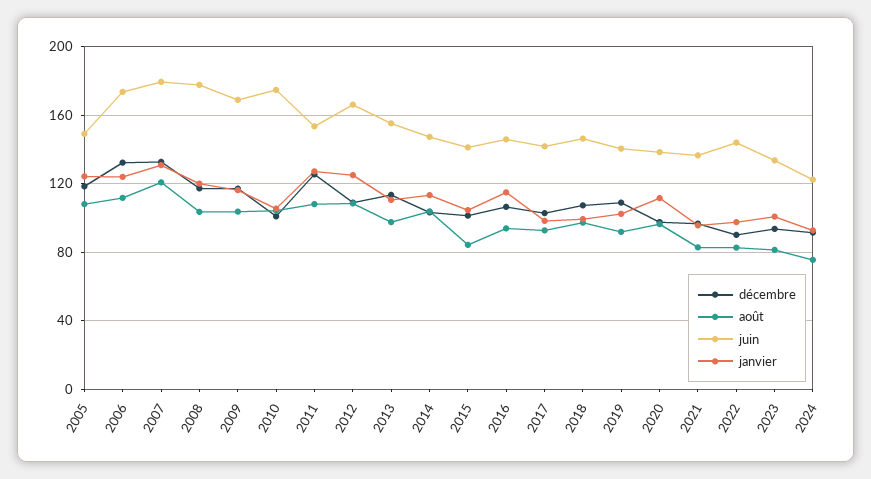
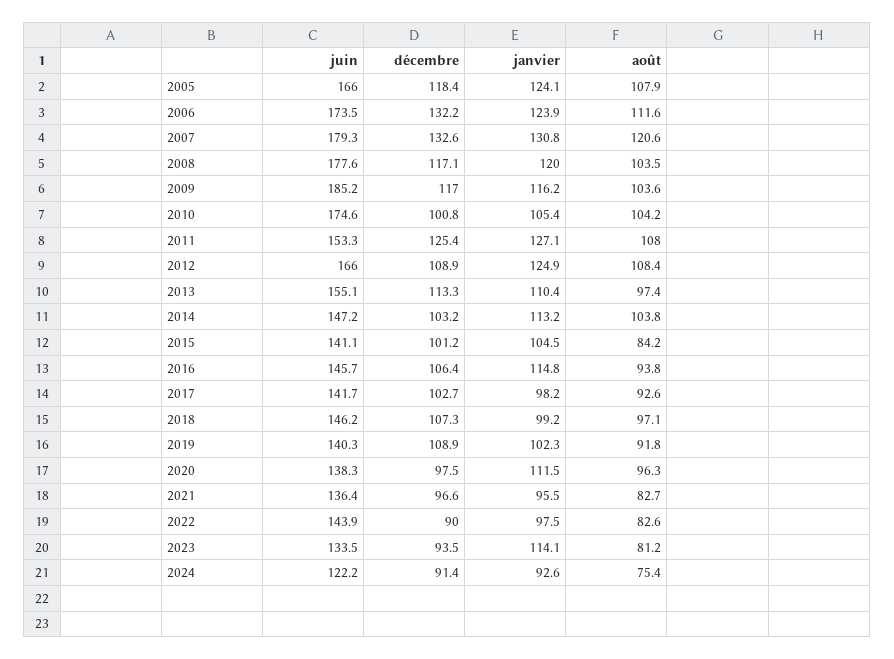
  {
    "décembre": {
      "2005": 118.4,
      "2006": 132.2,
      "2007": 132.6,
      "2008": 117.1,
      "2009": 117,
      "2010": 100.8,
      "2011": 125.4,
      "2012": 108.9,
      "2013": 113.3,
      "2014": 103.2,
      "2015": 101.2,
      "2016": 106.4,
      "2017": 102.7,
      "2018": 107.3,
      "2019": 108.9,
      "2020": 97.5,
      "2021": 96.6,
      "2022": 90,
      "2023": 93.5,
      "2024": 91.4
    },
    "août": {
      "2005": 107.9,
      "2006": 111.6,
      "2007": 120.6,
      "2008": 103.5,
      "2009": 103.6,
      "2010": 104.2,
      "2011": 108,
      "2012": 108.4,
      "2013": 97.4,
      "2014": 103.8,
      "2015": 84.2,
      "2016": 93.8,
      "2017": 92.6,
      "2018": 97.1,
      "2019": 91.8,
      "2020": 96.3,
      "2021": 82.7,
      "2022": 82.6,
      "2023": 81.2,
      "2024": 75.4
    },
    "juin": {
-     "2005": 150,
+     "2005": 166,
      "2006": 173.5,
      "2007": 179.3,
      "2008": 177.6,
-     "2009": 170,
+     "2009": 185.2,
      "2010": 174.6,
      "2011": 153.3,
      "2012": 166,
      "2013": 155.1,
      "2014": 147.2,
      "2015": 141.1,
      "2016": 145.7,
      "2017": 141.7,
      "2018": 146.2,
      "2019": 140.3,
      "2020": 138.3,
      "2021": 136.4,
      "2022": 143.9,
      "2023": 133.5,
      "2024": 122.2
    },
    "janvier": {
      "2005": 124.1,
      "2006": 123.9,
      "2007": 130.8,
      "2008": 120,
      "2009": 116.2,
      "2010": 105.4,
      "2011": 127.1,
      "2012": 124.9,
      "2013": 110.4,
      "2014": 113.2,
      "2015": 104.5,
      "2016": 114.8,
      "2017": 98.2,
      "2018": 99.2,
      "2019": 102.3,
      "2020": 111.5,
      "2021": 95.5,
      "2022": 97.5,
-     "2023": 100,
+     "2023": 114.1,
      "2024": 92.6
    }
  }

